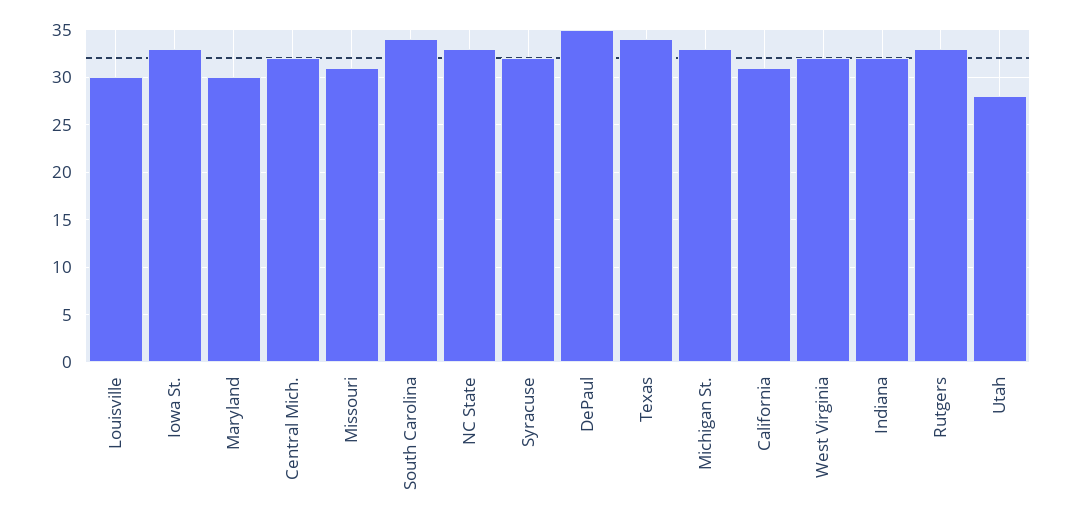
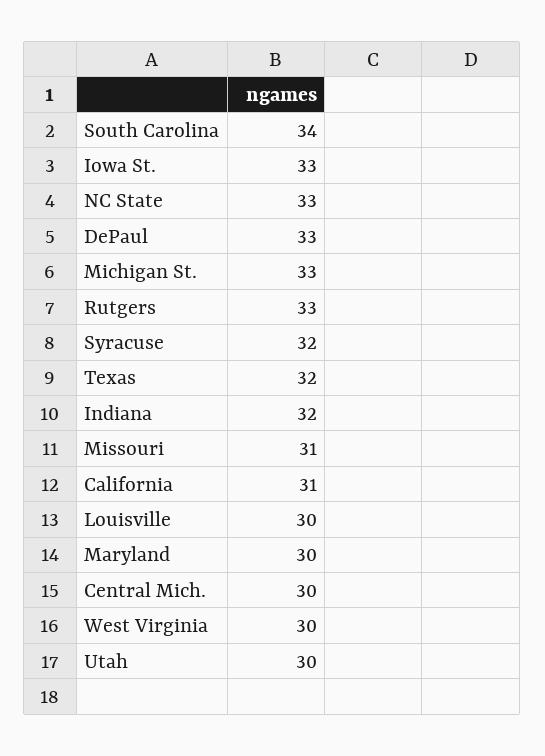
  {
    "Louisville": 30,
    "Iowa St.": 33,
    "Maryland": 30,
-   "Central Mich.": 32,
+   "Central Mich.": 30,
    "Missouri": 31,
    "South Carolina": 34,
    "NC State": 33,
    "Syracuse": 32,
-   "DePaul": 35,
+   "DePaul": 33,
-   "Texas": 34,
+   "Texas": 32,
    "Michigan St.": 33,
    "California": 31,
-   "West Virginia": 32,
+   "West Virginia": 30,
    "Indiana": 32,
    "Rutgers": 33,
-   "Utah": 28
+   "Utah": 30
  }

